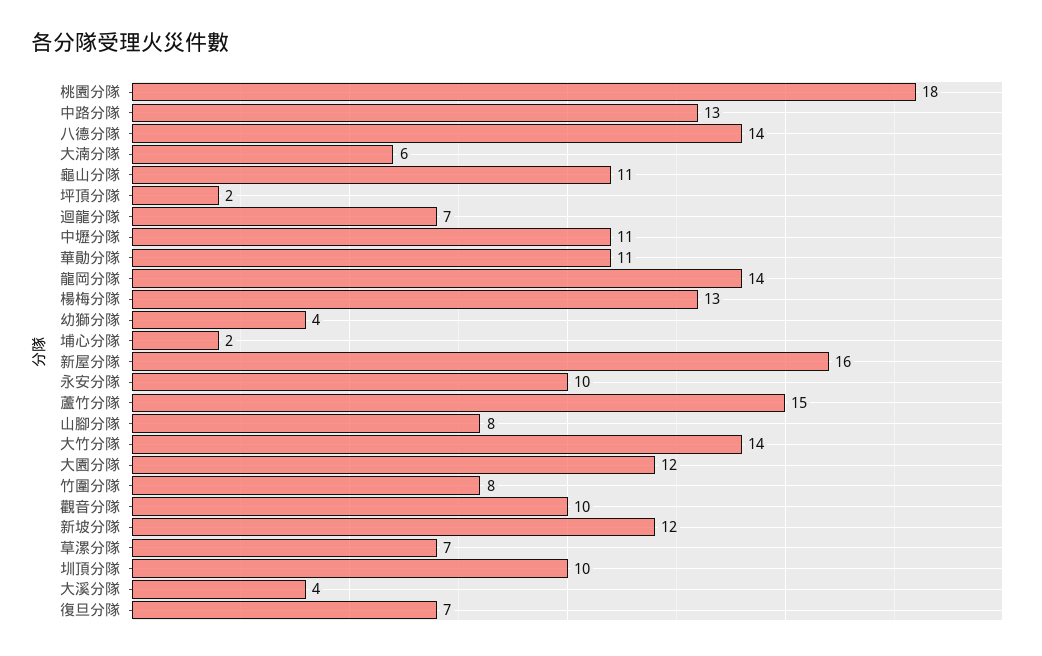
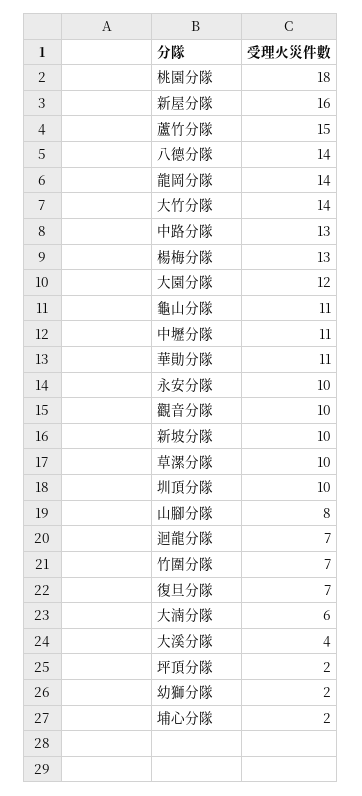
  {
    "桃園分隊": 18,
    "中路分隊": 13,
    "八德分隊": 14,
    "大湳分隊": 6,
    "龜山分隊": 11,
    "坪頂分隊": 2,
    "迴龍分隊": 7,
    "中壢分隊": 11,
    "華勛分隊": 11,
    "龍岡分隊": 14,
    "楊梅分隊": 13,
-   "幼獅分隊": 4,
+   "幼獅分隊": 2,
    "埔心分隊": 2,
    "新屋分隊": 16,
    "永安分隊": 10,
    "蘆竹分隊": 15,
    "山腳分隊": 8,
    "大竹分隊": 14,
    "大園分隊": 12,
-   "竹圍分隊": 8,
+   "竹圍分隊": 7,
    "觀音分隊": 10,
-   "新坡分隊": 12,
+   "新坡分隊": 10,
-   "草漯分隊": 7,
+   "草漯分隊": 10,
    "圳頂分隊": 10,
    "大溪分隊": 4,
    "復旦分隊": 7
  }

